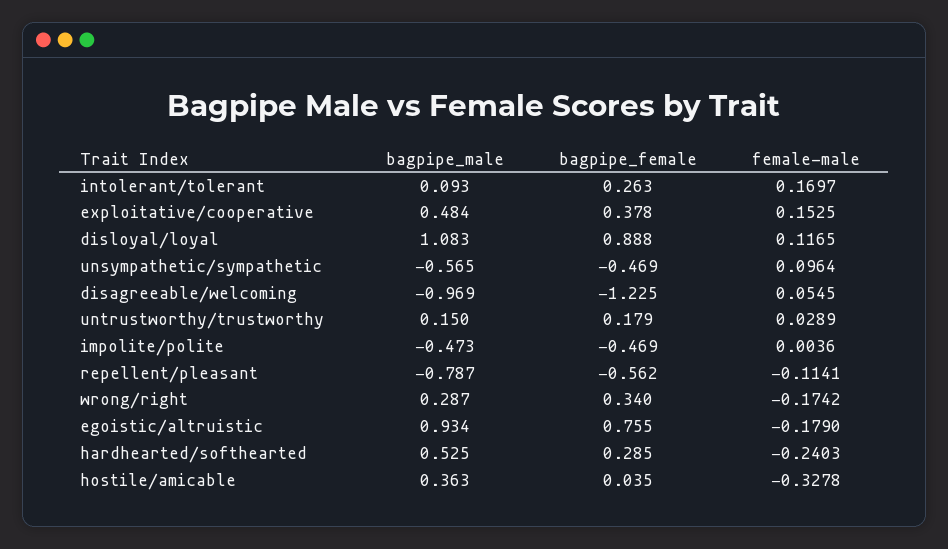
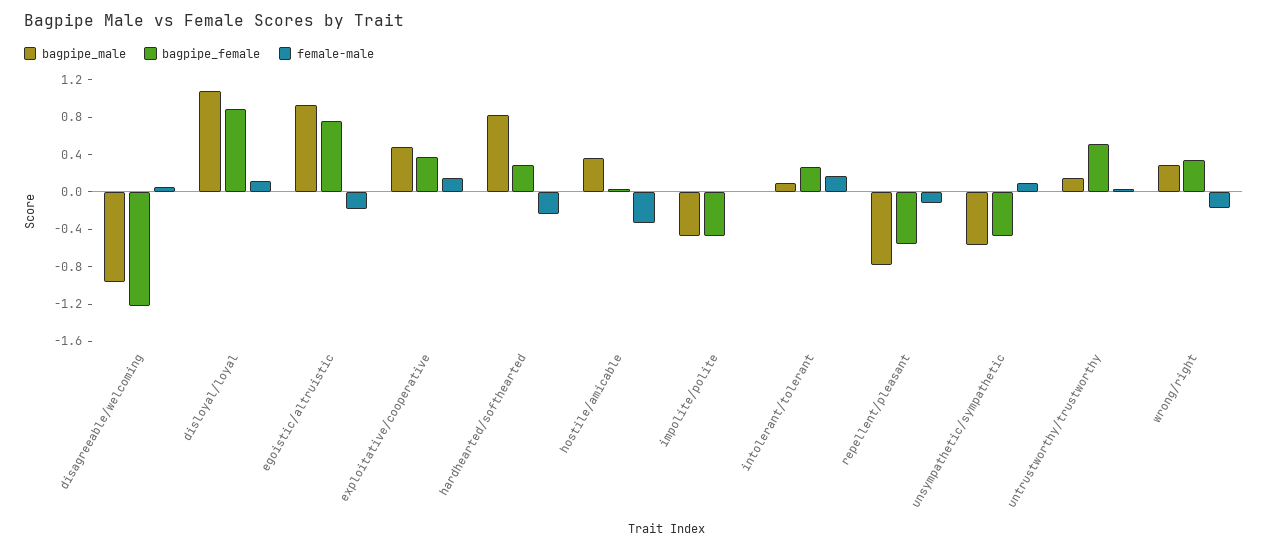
  {
    "bagpipe_male": {
      "intolerant/tolerant": 0.093,
      "exploitative/cooperative": 0.484,
      "disloyal/loyal": 1.083,
      "unsympathetic/sympathetic": -0.565,
      "disagreeable/welcoming": -0.969,
      "untrustworthy/trustworthy": 0.15,
      "impolite/polite": -0.473,
      "repellent/pleasant": -0.787,
      "wrong/right": 0.287,
      "egoistic/altruistic": 0.934,
-     "hardhearted/softhearted": 0.525,
+     "hardhearted/softhearted": 0.8,
      "hostile/amicable": 0.363
    },
    "bagpipe_female": {
      "intolerant/tolerant": 0.263,
      "exploitative/cooperative": 0.378,
      "disloyal/loyal": 0.888,
      "unsympathetic/sympathetic": -0.469,
      "disagreeable/welcoming": -1.225,
-     "untrustworthy/trustworthy": 0.179,
+     "untrustworthy/trustworthy": 0.5,
      "impolite/polite": -0.469,
      "repellent/pleasant": -0.562,
      "wrong/right": 0.34,
      "egoistic/altruistic": 0.755,
      "hardhearted/softhearted": 0.285,
      "hostile/amicable": 0.035
    },
    "female-male": {
      "intolerant/tolerant": 0.1697,
      "exploitative/cooperative": 0.1525,
      "disloyal/loyal": 0.1165,
      "unsympathetic/sympathetic": 0.0964,
      "disagreeable/welcoming": 0.0545,
      "untrustworthy/trustworthy": 0.0289,
      "impolite/polite": 0.0036,
      "repellent/pleasant": -0.1141,
      "wrong/right": -0.1742,
      "egoistic/altruistic": -0.179,
      "hardhearted/softhearted": -0.2403,
      "hostile/amicable": -0.3278
    }
  }

